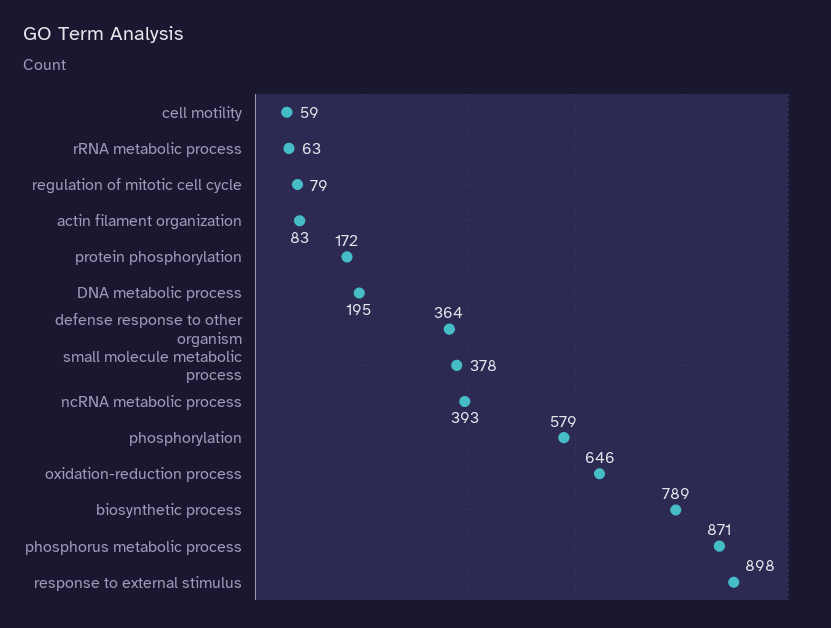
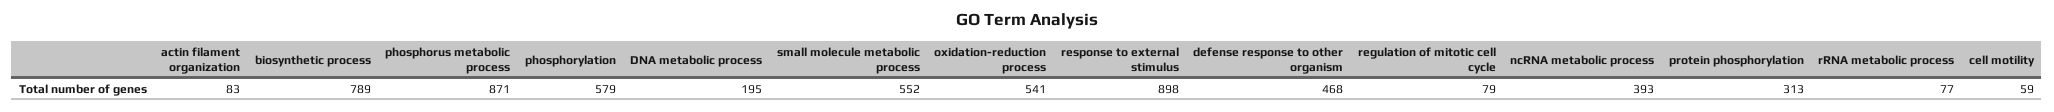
  {
    "cell motility": 59,
-   "rRNA metabolic process": 63,
+   "rRNA metabolic process": 77,
    "regulation of mitotic cell cycle": 79,
    "actin filament organization": 83,
-   "protein phosphorylation": 172,
+   "protein phosphorylation": 313,
    "DNA metabolic process": 195,
-   "defense response to other organism": 364,
+   "defense response to other organism": 468,
-   "small molecule metabolic process": 378,
+   "small molecule metabolic process": 552,
    "ncRNA metabolic process": 393,
    "phosphorylation": 579,
-   "oxidation-reduction process": 646,
+   "oxidation-reduction process": 541,
    "biosynthetic process": 789,
    "phosphorus metabolic process": 871,
    "response to external stimulus": 898
  }

